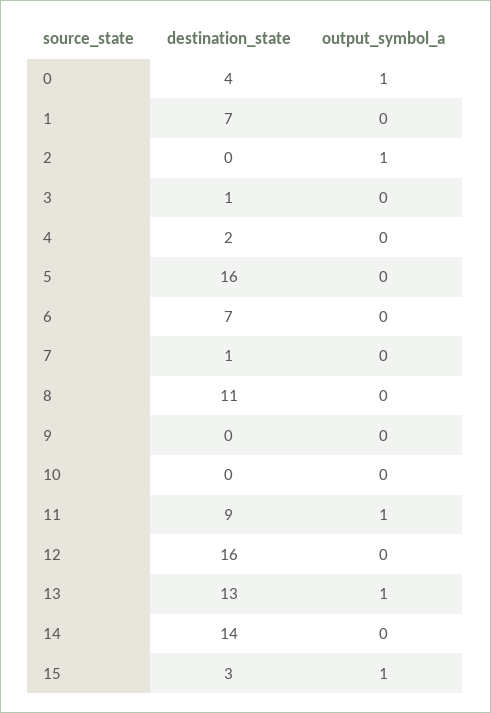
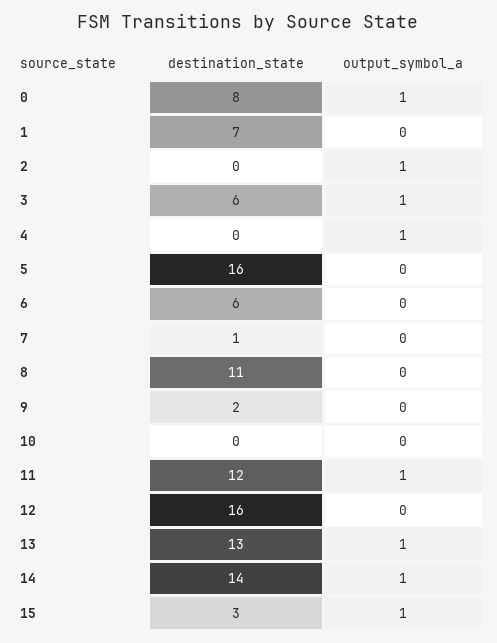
  {
    "destination_state": {
-     "0": 4,
+     "0": 8,
      "1": 7,
      "2": 0,
-     "3": 1,
+     "3": 6,
-     "4": 2,
+     "4": 0,
      "5": 16,
-     "6": 7,
+     "6": 6,
      "7": 1,
      "8": 11,
-     "9": 0,
+     "9": 2,
      "10": 0,
-     "11": 9,
+     "11": 12,
      "12": 16,
      "13": 13,
      "14": 14,
      "15": 3
    },
    "output_symbol_a": {
      "0": 1,
      "1": 0,
      "2": 1,
-     "3": 0,
+     "3": 1,
-     "4": 0,
+     "4": 1,
      "5": 0,
      "6": 0,
      "7": 0,
      "8": 0,
      "9": 0,
      "10": 0,
      "11": 1,
      "12": 0,
      "13": 1,
-     "14": 0,
+     "14": 1,
      "15": 1
    }
  }

